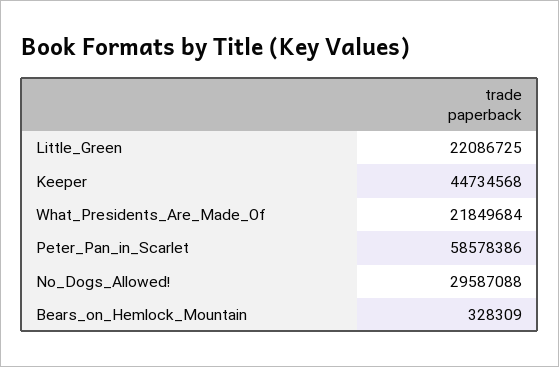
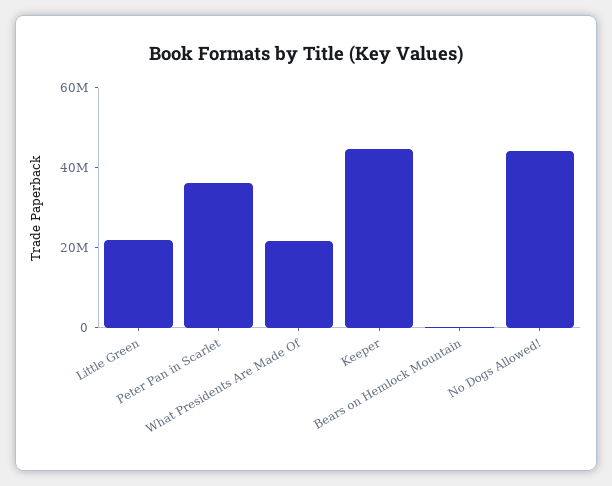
  {
    "Little_Green": 22086725,
    "Keeper": 44734568,
    "What_Presidents_Are_Made_Of": 21849684,
-   "Peter_Pan_in_Scarlet": 58578386,
+   "Peter_Pan_in_Scarlet": 35000000,
-   "No_Dogs_Allowed!": 29587088,
+   "No_Dogs_Allowed!": 45000000,
    "Bears_on_Hemlock_Mountain": 328309
  }

